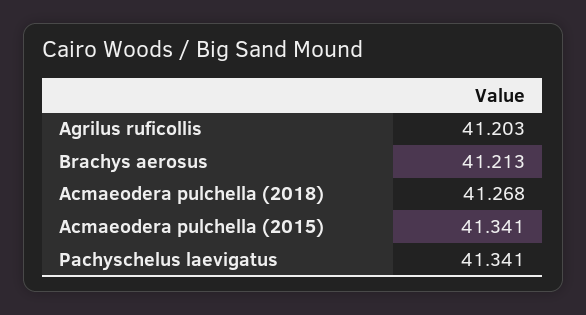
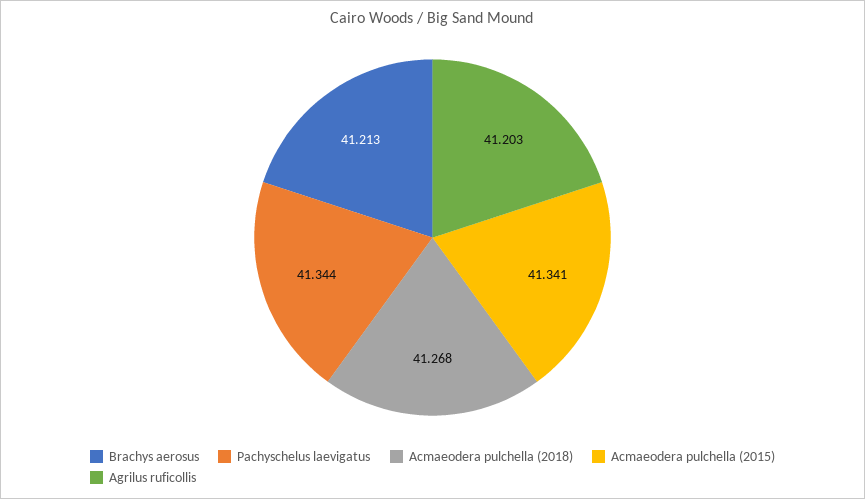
  {
    "Agrilus ruficollis": 41.203,
    "Brachys aerosus": 41.213,
    "Acmaeodera pulchella (2018)": 41.268,
    "Acmaeodera pulchella (2015)": 41.341,
-   "Pachyschelus laevigatus": 41.341
+   "Pachyschelus laevigatus": 41.344
  }

